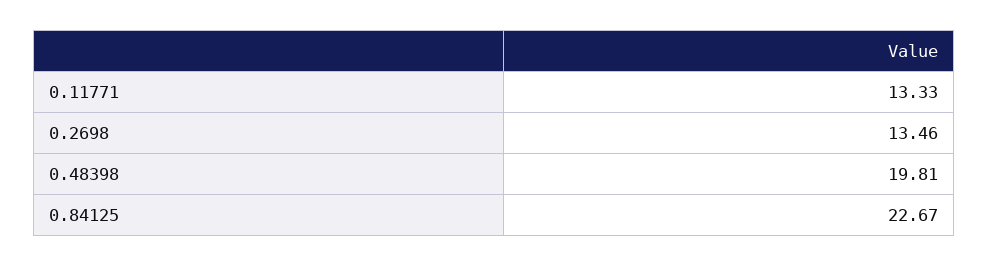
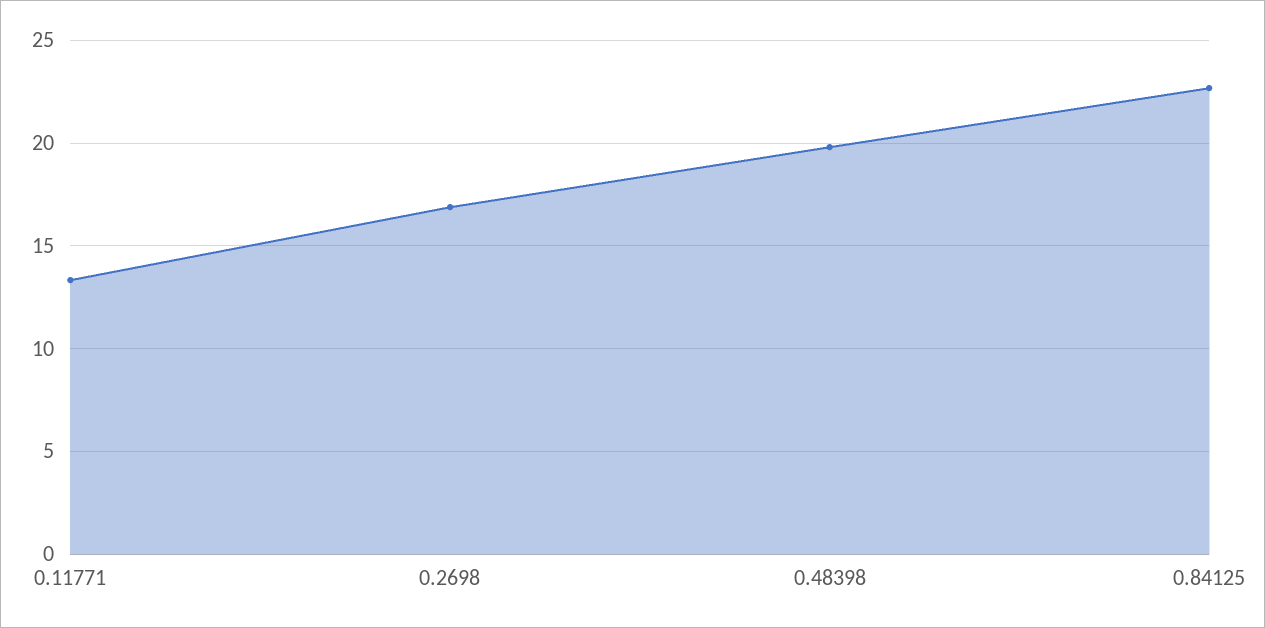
  {
    "0.11771": 13.33,
-   "0.2698": 13.46,
+   "0.2698": 17,
    "0.48398": 19.81,
    "0.84125": 22.67
  }

